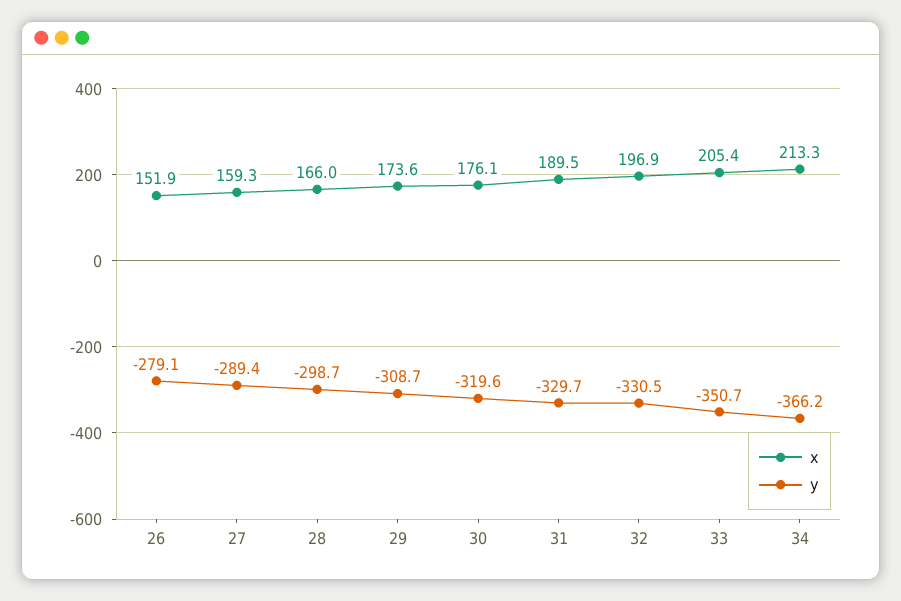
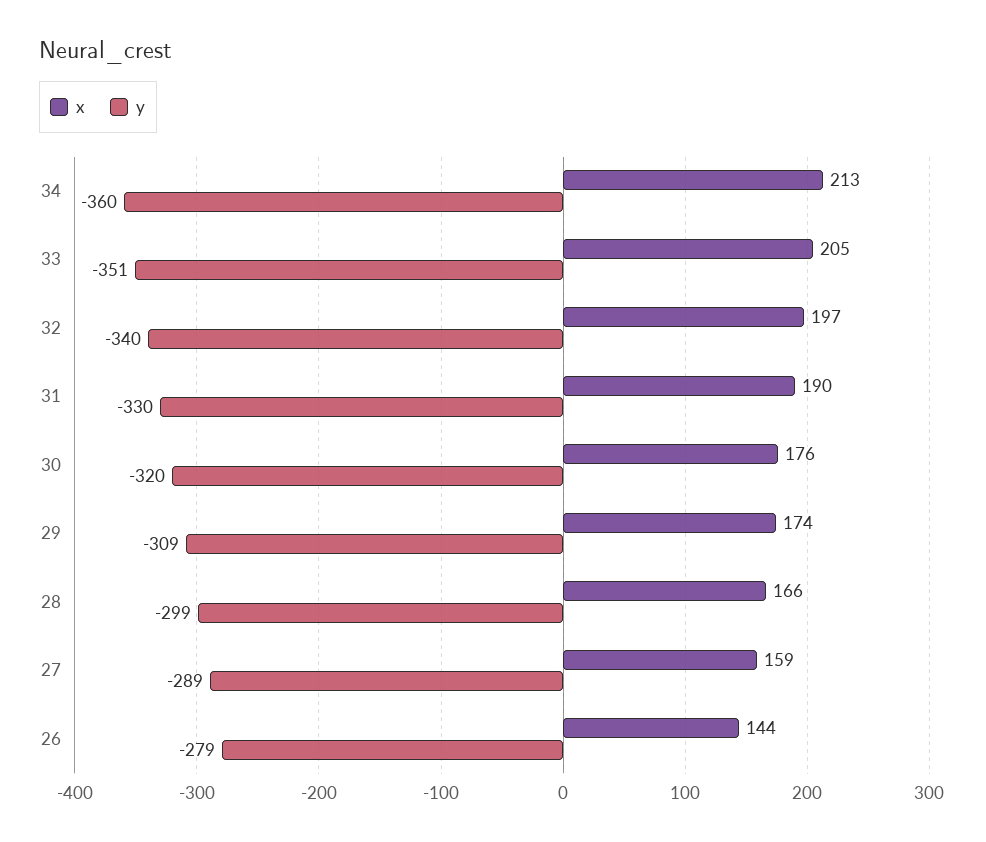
  {
    "x": {
-     "26": 151.9,
+     "26": 144,
      "27": 159.3,
      "28": 166,
      "29": 173.6,
      "30": 176.1,
      "31": 189.5,
      "32": 196.9,
      "33": 205.4,
      "34": 213.3
    },
    "y": {
      "26": -279.1,
      "27": -289.4,
      "28": -298.7,
      "29": -308.7,
      "30": -319.6,
      "31": -329.7,
-     "32": -330.5,
+     "32": -340,
      "33": -350.7,
-     "34": -366.2
+     "34": -360
    }
  }

